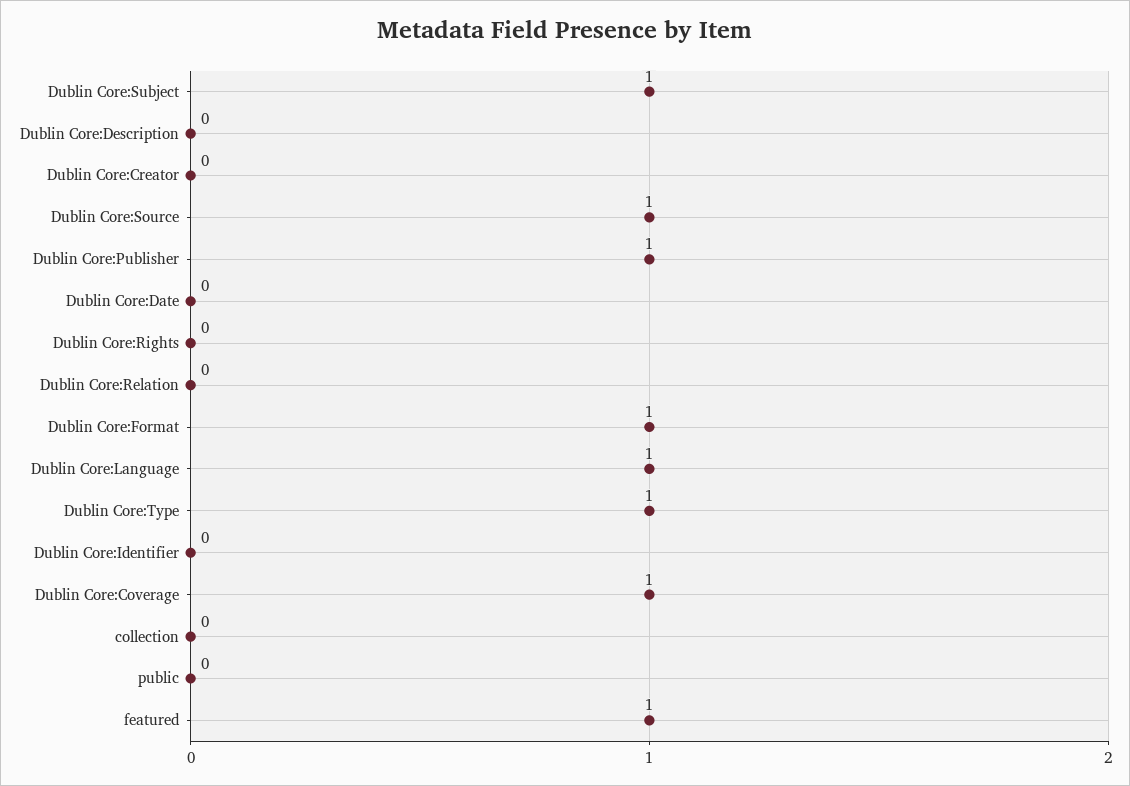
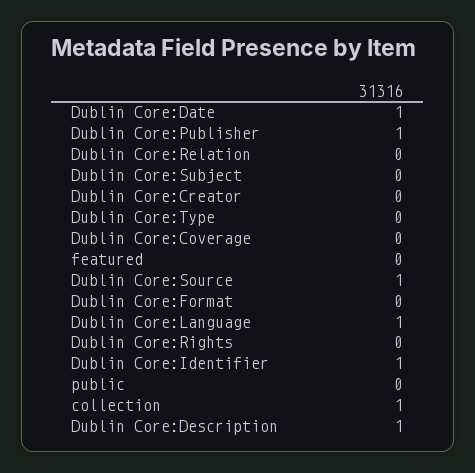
  {
-   "Dublin Core:Subject": 1,
+   "Dublin Core:Subject": 0,
-   "Dublin Core:Description": 0,
+   "Dublin Core:Description": 1,
    "Dublin Core:Creator": 0,
    "Dublin Core:Source": 1,
    "Dublin Core:Publisher": 1,
-   "Dublin Core:Date": 0,
+   "Dublin Core:Date": 1,
    "Dublin Core:Rights": 0,
    "Dublin Core:Relation": 0,
-   "Dublin Core:Format": 1,
+   "Dublin Core:Format": 0,
    "Dublin Core:Language": 1,
-   "Dublin Core:Type": 1,
+   "Dublin Core:Type": 0,
-   "Dublin Core:Identifier": 0,
+   "Dublin Core:Identifier": 1,
-   "Dublin Core:Coverage": 1,
+   "Dublin Core:Coverage": 0,
-   "collection": 0,
+   "collection": 1,
    "public": 0,
-   "featured": 1
+   "featured": 0
  }

